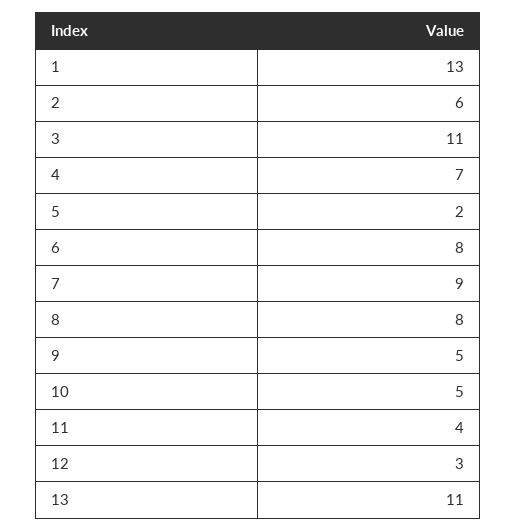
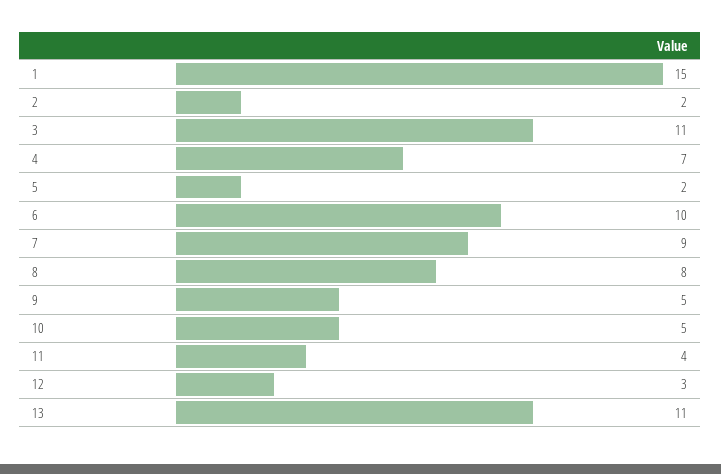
  {
-   "1": 13,
+   "1": 15,
-   "2": 6,
+   "2": 2,
    "3": 11,
    "4": 7,
    "5": 2,
-   "6": 8,
+   "6": 10,
    "7": 9,
    "8": 8,
    "9": 5,
    "10": 5,
    "11": 4,
    "12": 3,
    "13": 11
  }

